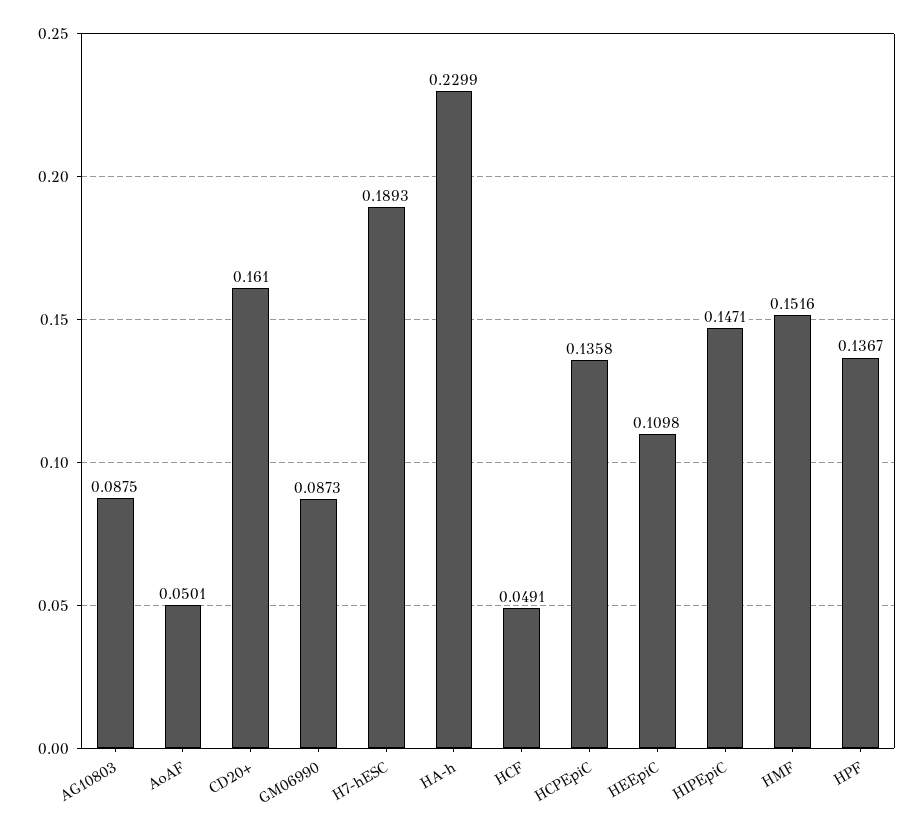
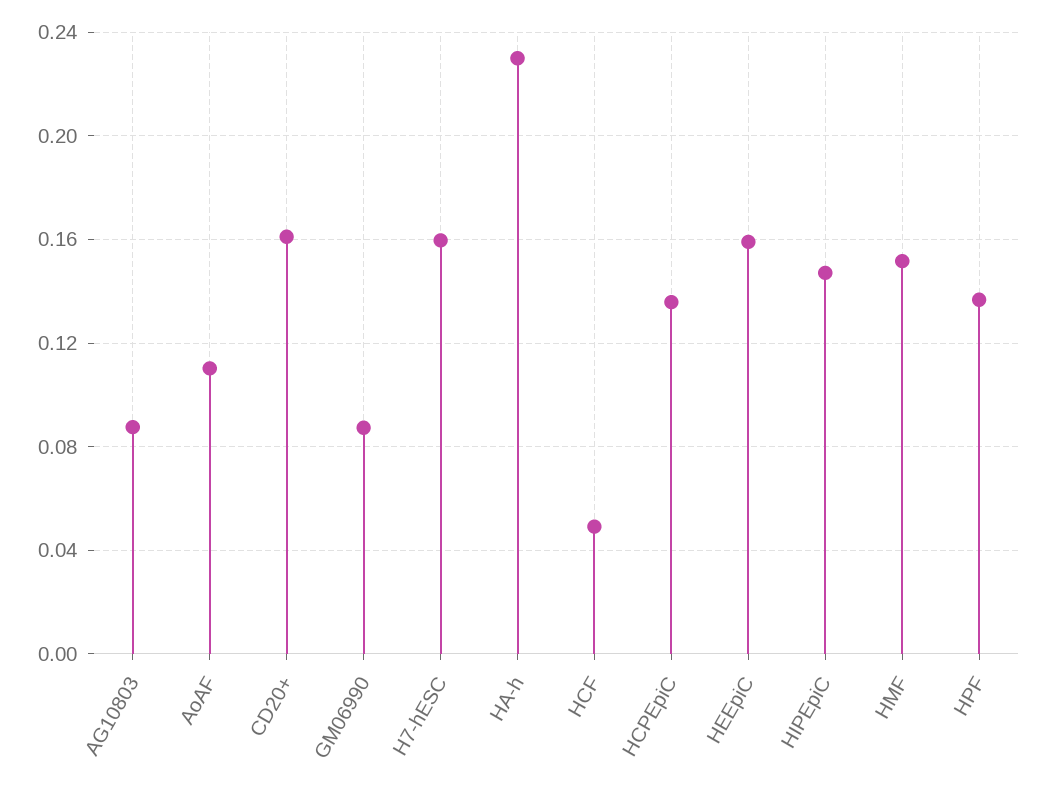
  {
    "AG10803": 0.0875,
-   "AoAF": 0.0501,
+   "AoAF": 0.11,
    "CD20+": 0.161,
    "GM06990": 0.0873,
-   "H7-hESC": 0.1893,
+   "H7-hESC": 0.16,
    "HA-h": 0.2299,
    "HCF": 0.0491,
    "HCPEpiC": 0.1358,
-   "HEEpiC": 0.1098,
+   "HEEpiC": 0.16,
    "HIPEpiC": 0.1471,
    "HMF": 0.1516,
    "HPF": 0.1367
  }

